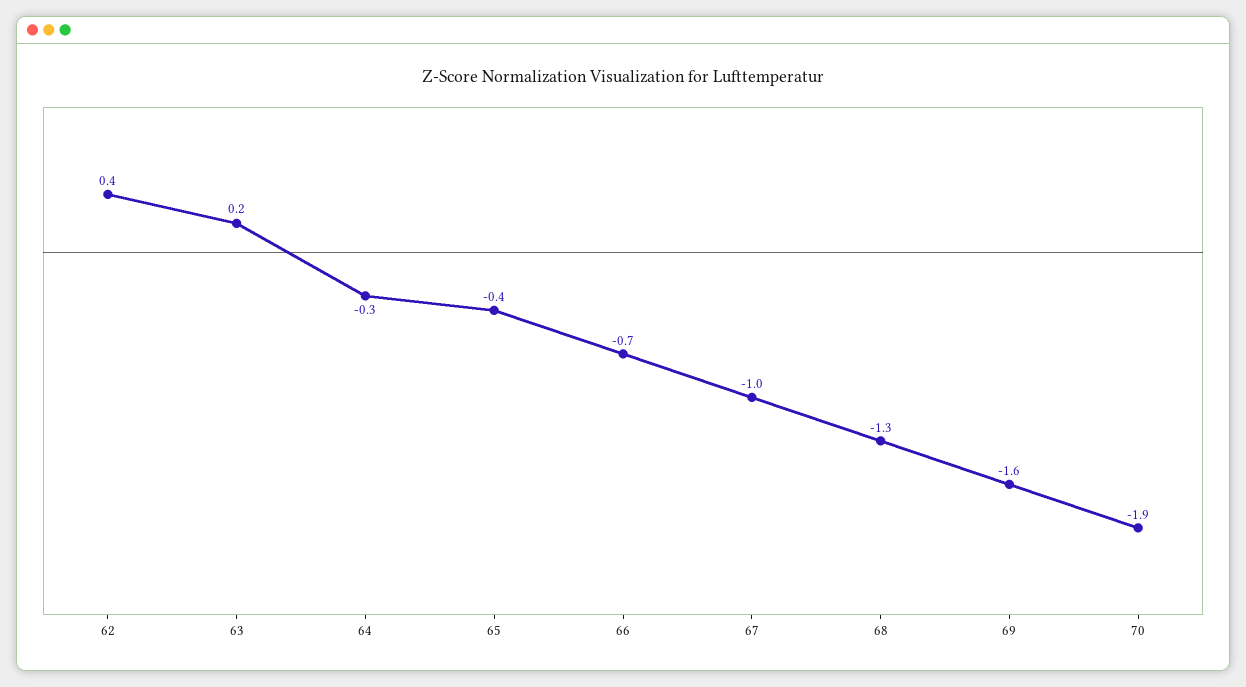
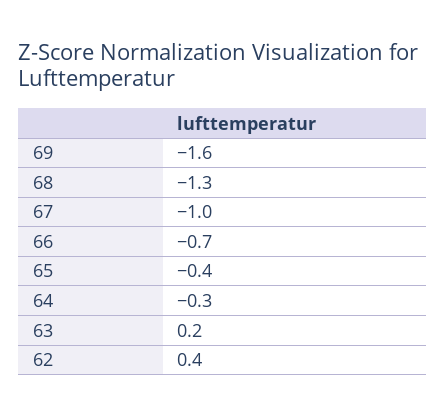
  {
    "62": 0.4,
    "63": 0.2,
    "64": -0.3,
    "65": -0.4,
    "66": -0.7,
    "67": -1,
    "68": -1.3,
-   "69": -1.6,
+   "69": -1.6
-   "70": -1.9
  }

